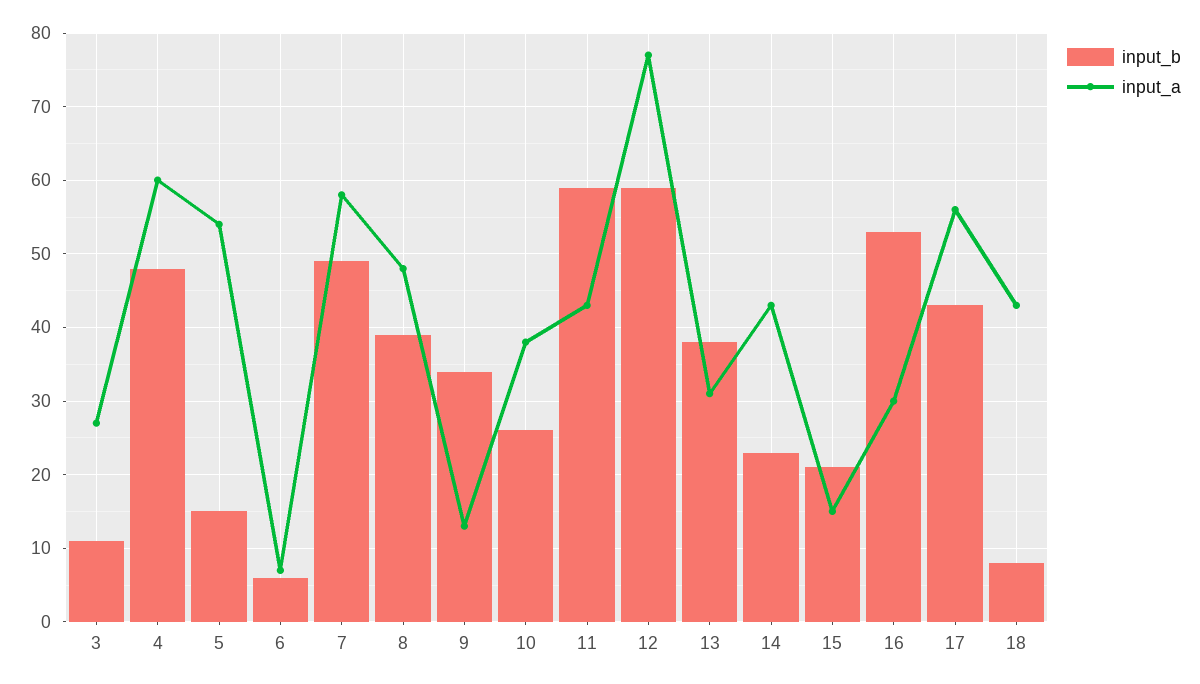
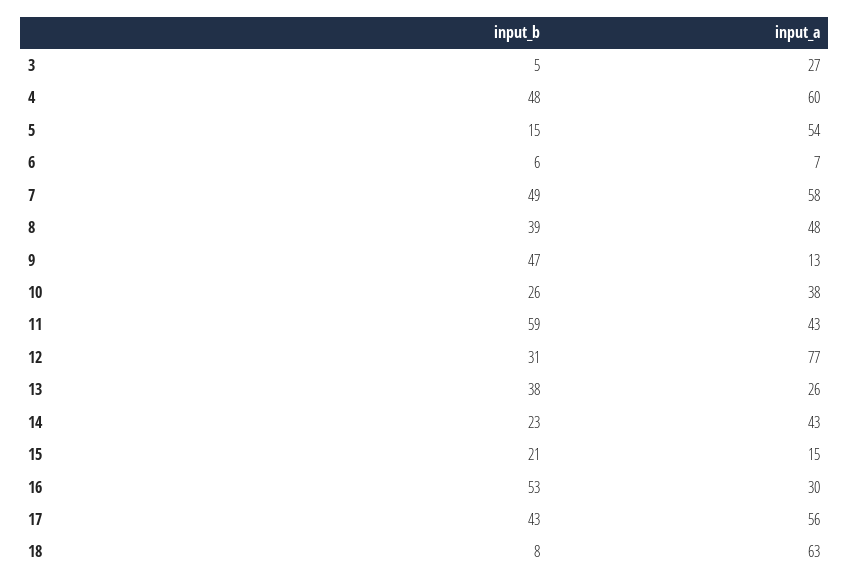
  {
    "input_b": {
-     "3": 11,
+     "3": 5,
      "4": 48,
      "5": 15,
      "6": 6,
      "7": 49,
      "8": 39,
-     "9": 34,
+     "9": 47,
      "10": 26,
      "11": 59,
-     "12": 59,
+     "12": 31,
      "13": 38,
      "14": 23,
      "15": 21,
      "16": 53,
      "17": 43,
      "18": 8
    },
    "input_a": {
      "3": 27,
      "4": 60,
      "5": 54,
      "6": 7,
      "7": 58,
      "8": 48,
      "9": 13,
      "10": 38,
      "11": 43,
      "12": 77,
-     "13": 31,
+     "13": 26,
      "14": 43,
      "15": 15,
      "16": 30,
      "17": 56,
-     "18": 43
+     "18": 63
    }
  }

